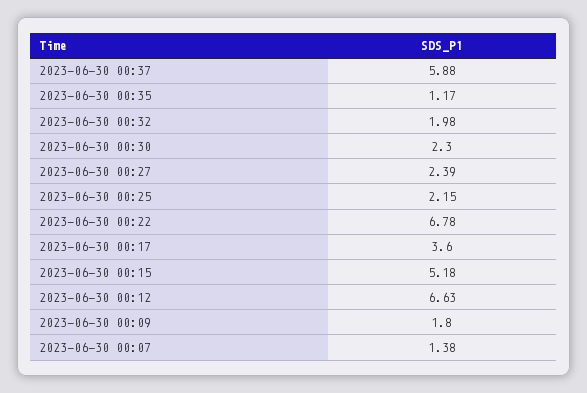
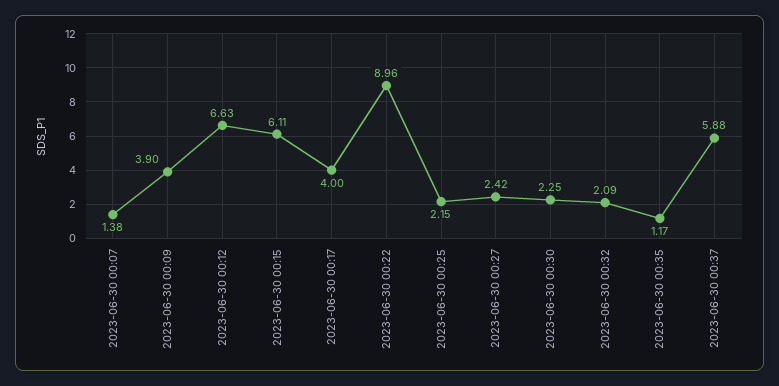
  {
    "2023-06-30 00:37": 5.88,
    "2023-06-30 00:35": 1.17,
-   "2023-06-30 00:32": 1.98,
+   "2023-06-30 00:32": 2.09,
-   "2023-06-30 00:30": 2.3,
+   "2023-06-30 00:30": 2.25,
-   "2023-06-30 00:27": 2.39,
+   "2023-06-30 00:27": 2.42,
    "2023-06-30 00:25": 2.15,
-   "2023-06-30 00:22": 6.78,
+   "2023-06-30 00:22": 8.96,
-   "2023-06-30 00:17": 3.6,
+   "2023-06-30 00:17": 4,
-   "2023-06-30 00:15": 5.18,
+   "2023-06-30 00:15": 6.11,
    "2023-06-30 00:12": 6.63,
-   "2023-06-30 00:09": 1.8,
+   "2023-06-30 00:09": 3.9,
    "2023-06-30 00:07": 1.38
  }

